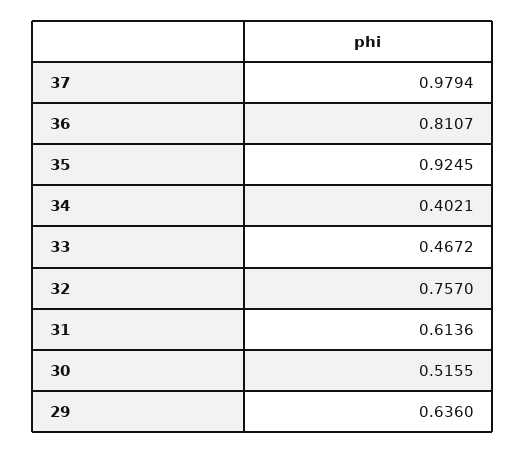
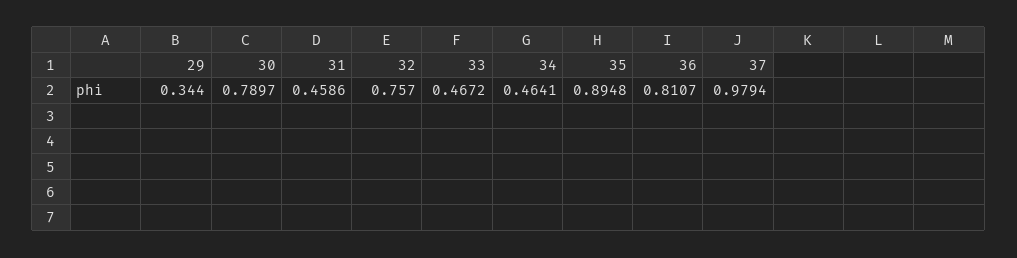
  {
    "37": 0.9794,
    "36": 0.8107,
-   "35": 0.9245,
+   "35": 0.8948,
-   "34": 0.4021,
+   "34": 0.4641,
    "33": 0.4672,
    "32": 0.757,
-   "31": 0.6136,
+   "31": 0.4586,
-   "30": 0.5155,
+   "30": 0.7897,
-   "29": 0.636
+   "29": 0.344
  }

